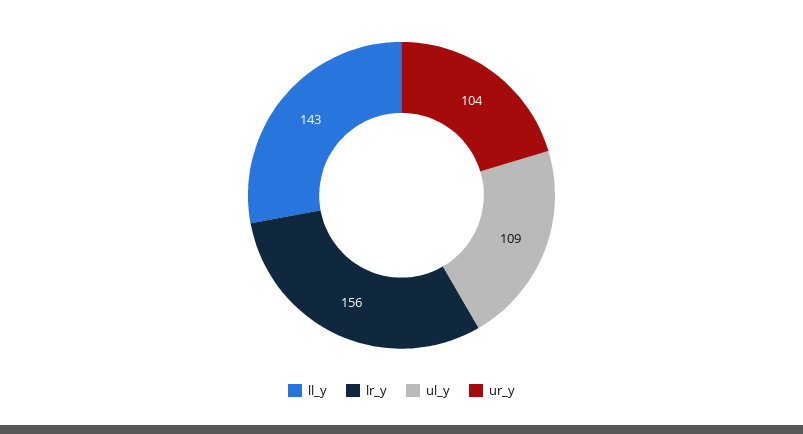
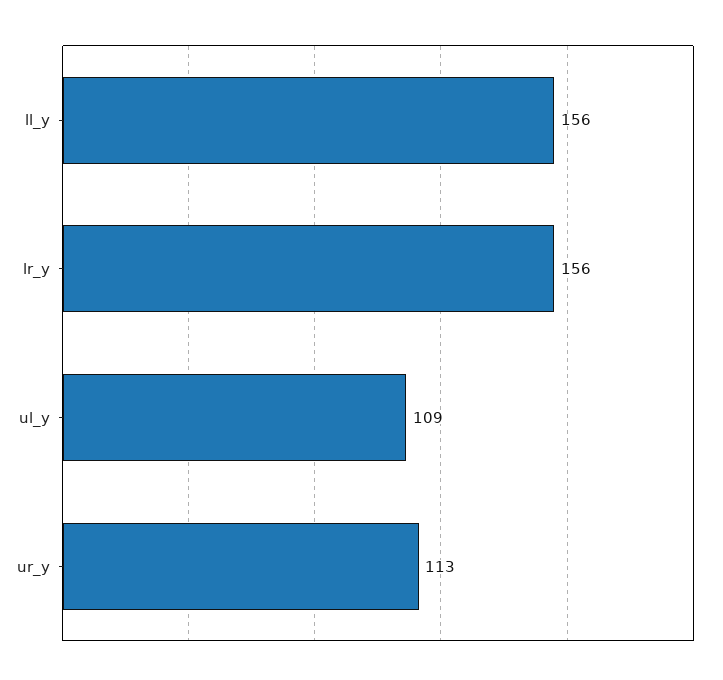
  {
-   "ll_y": 143,
+   "ll_y": 156,
    "lr_y": 156,
    "ul_y": 109,
-   "ur_y": 104
+   "ur_y": 113
  }

